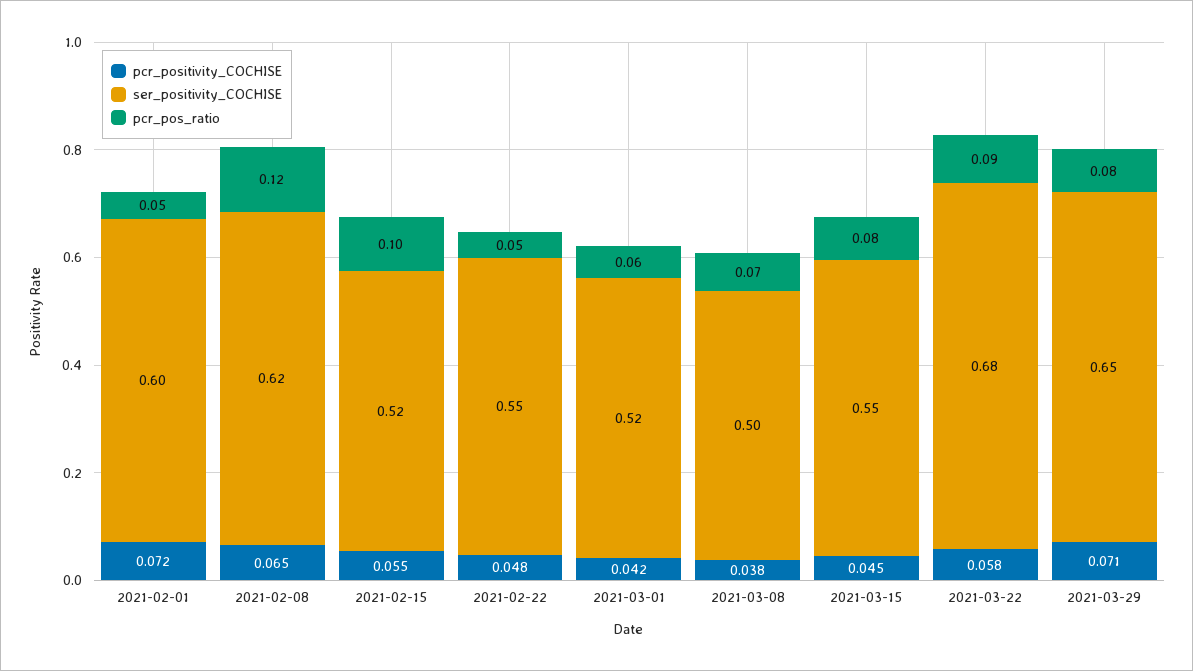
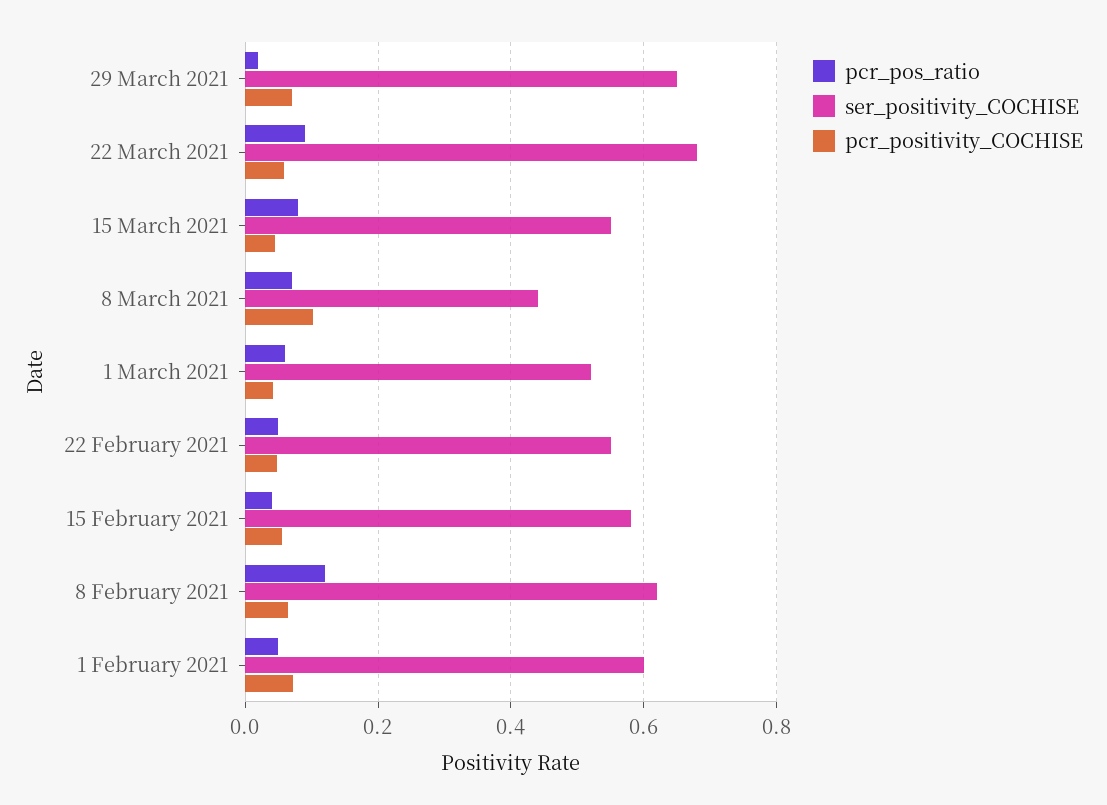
  {
    "pcr_positivity_COCHISE": {
      "2021-02-01": 0.072,
      "2021-02-08": 0.065,
      "2021-02-15": 0.055,
      "2021-02-22": 0.048,
      "2021-03-01": 0.042,
-     "2021-03-08": 0.038,
+     "2021-03-08": 0.1,
      "2021-03-15": 0.045,
      "2021-03-22": 0.058,
      "2021-03-29": 0.071
    },
    "ser_positivity_COCHISE": {
      "2021-02-01": 0.6,
      "2021-02-08": 0.62,
-     "2021-02-15": 0.52,
+     "2021-02-15": 0.58,
      "2021-02-22": 0.55,
      "2021-03-01": 0.52,
-     "2021-03-08": 0.5,
+     "2021-03-08": 0.44,
      "2021-03-15": 0.55,
      "2021-03-22": 0.68,
      "2021-03-29": 0.65
    },
    "pcr_pos_ratio": {
      "2021-02-01": 0.05,
      "2021-02-08": 0.12,
-     "2021-02-15": 0.1,
+     "2021-02-15": 0.04,
      "2021-02-22": 0.05,
      "2021-03-01": 0.06,
      "2021-03-08": 0.07,
      "2021-03-15": 0.08,
      "2021-03-22": 0.09,
-     "2021-03-29": 0.08
+     "2021-03-29": 0.02
    }
  }

